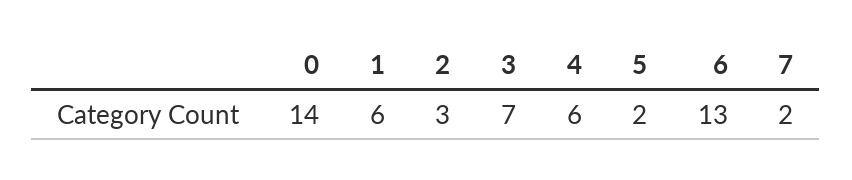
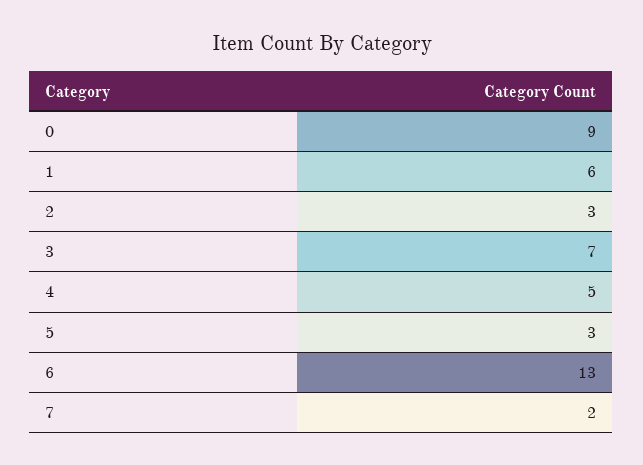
  {
-   "0": 14,
+   "0": 9,
    "1": 6,
    "2": 3,
    "3": 7,
-   "4": 6,
+   "4": 5,
-   "5": 2,
+   "5": 3,
    "6": 13,
    "7": 2
  }

